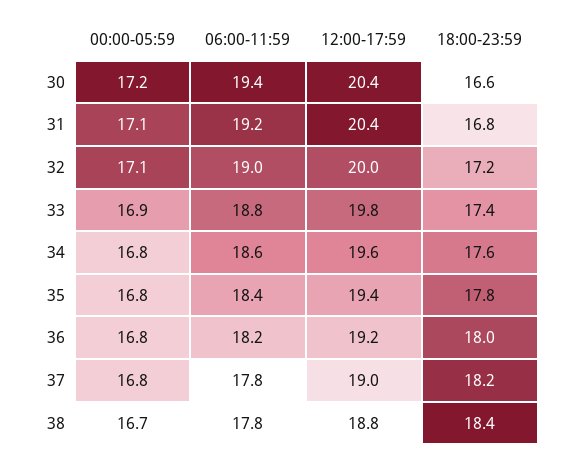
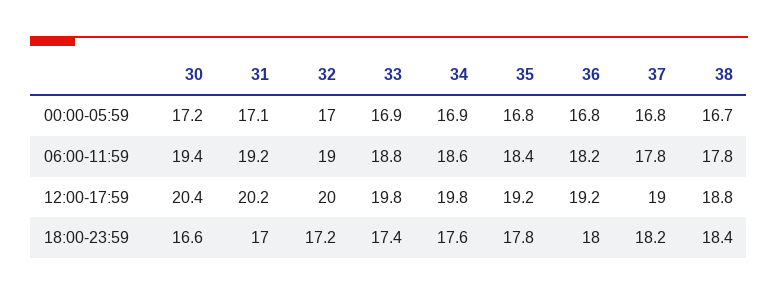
  {
    "00:00-05:59": {
      "30": 17.2,
      "31": 17.1,
-     "32": 17.1,
+     "32": 17,
      "33": 16.9,
-     "34": 16.8,
+     "34": 16.9,
      "35": 16.8,
      "36": 16.8,
      "37": 16.8,
      "38": 16.7
    },
    "06:00-11:59": {
      "30": 19.4,
      "31": 19.2,
      "32": 19,
      "33": 18.8,
      "34": 18.6,
      "35": 18.4,
      "36": 18.2,
      "37": 17.8,
      "38": 17.8
    },
    "12:00-17:59": {
      "30": 20.4,
-     "31": 20.4,
+     "31": 20.2,
      "32": 20,
      "33": 19.8,
-     "34": 19.6,
+     "34": 19.8,
-     "35": 19.4,
+     "35": 19.2,
      "36": 19.2,
      "37": 19,
      "38": 18.8
    },
    "18:00-23:59": {
      "30": 16.6,
-     "31": 16.8,
+     "31": 17,
      "32": 17.2,
      "33": 17.4,
      "34": 17.6,
      "35": 17.8,
      "36": 18,
      "37": 18.2,
      "38": 18.4
    }
  }

